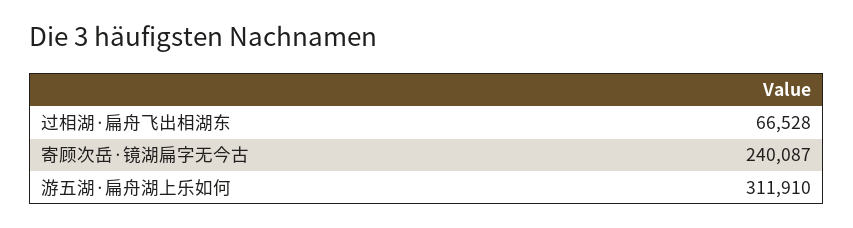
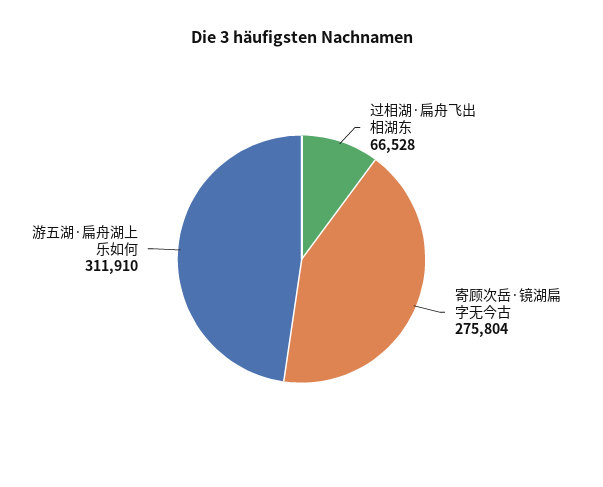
  {
    "过相湖·扁舟飞出相湖东": 66528,
-   "寄顾次岳·镜湖扁字无今古": 240087,
+   "寄顾次岳·镜湖扁字无今古": 275804,
    "游五湖·扁舟湖上乐如何": 311910
  }

